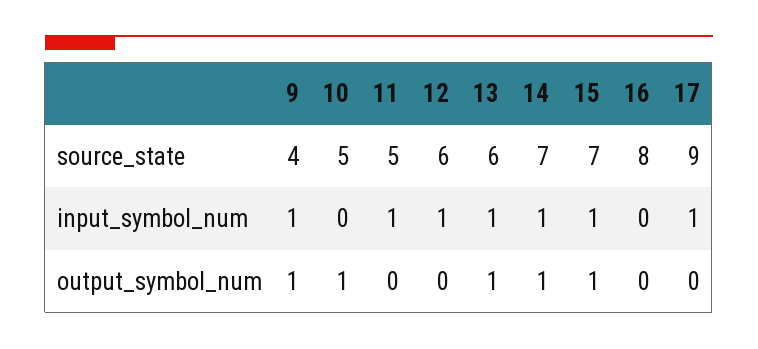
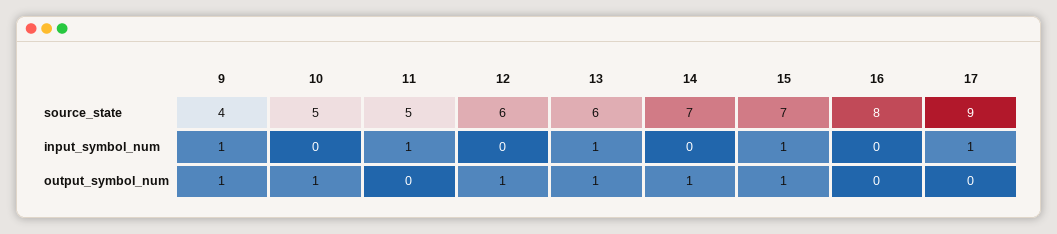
  {
    "9": {
      "source_state": 4,
      "input_symbol_num": 1,
      "output_symbol_num": 1
    },
    "10": {
      "source_state": 5,
      "input_symbol_num": 0,
      "output_symbol_num": 1
    },
    "11": {
      "source_state": 5,
      "input_symbol_num": 1,
      "output_symbol_num": 0
    },
    "12": {
      "source_state": 6,
-     "input_symbol_num": 1,
+     "input_symbol_num": 0,
-     "output_symbol_num": 0
+     "output_symbol_num": 1
    },
    "13": {
      "source_state": 6,
      "input_symbol_num": 1,
      "output_symbol_num": 1
    },
    "14": {
      "source_state": 7,
-     "input_symbol_num": 1,
+     "input_symbol_num": 0,
      "output_symbol_num": 1
    },
    "15": {
      "source_state": 7,
      "input_symbol_num": 1,
      "output_symbol_num": 1
    },
    "16": {
      "source_state": 8,
      "input_symbol_num": 0,
      "output_symbol_num": 0
    },
    "17": {
      "source_state": 9,
      "input_symbol_num": 1,
      "output_symbol_num": 0
    }
  }

